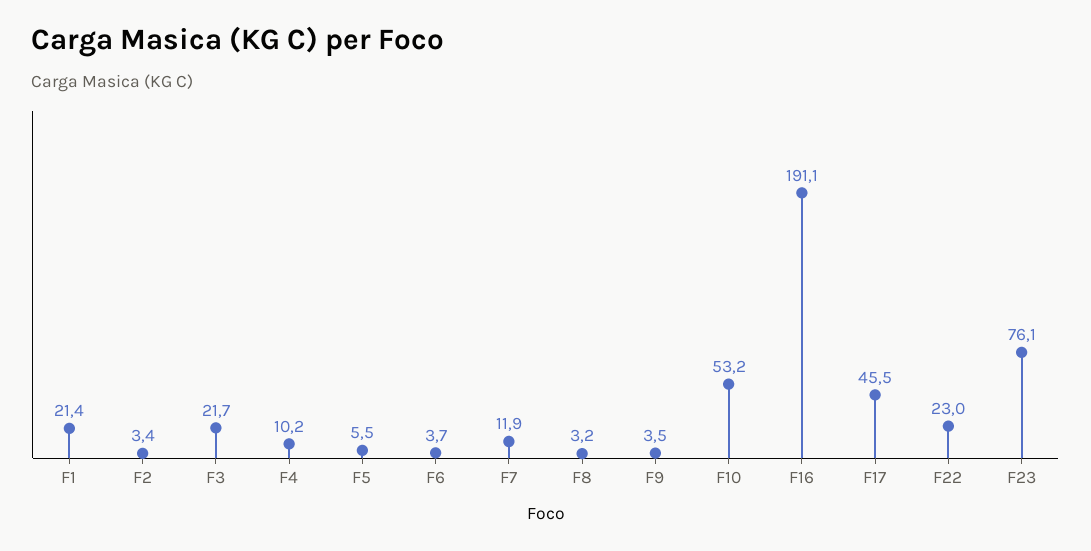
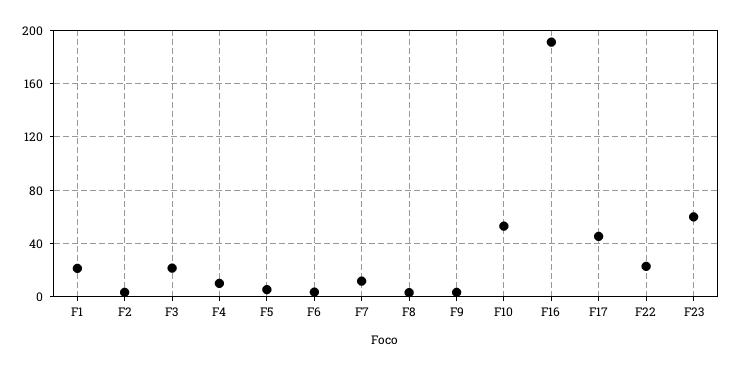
  {
    "F1": 21.4,
    "F2": 3.4,
    "F3": 21.7,
    "F4": 10.2,
    "F5": 5.5,
    "F6": 3.7,
    "F7": 11.9,
    "F8": 3.2,
    "F9": 3.5,
    "F10": 53.2,
    "F16": 191.1,
    "F17": 45.5,
    "F22": 23,
-   "F23": 76.1
+   "F23": 60
  }

